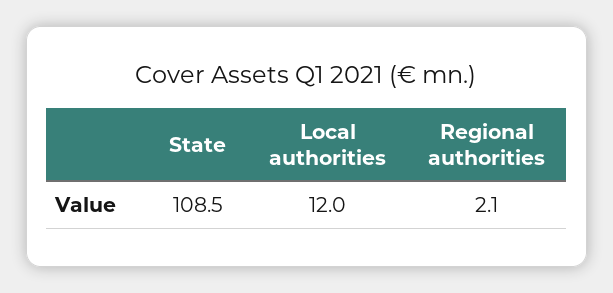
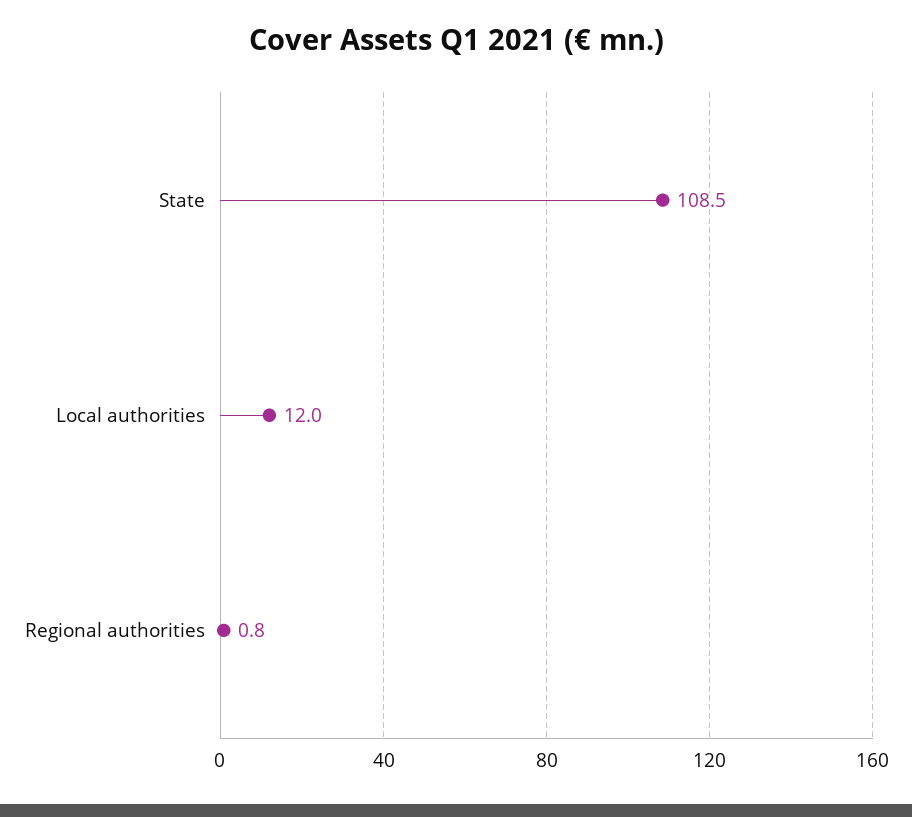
  {
    "State": 108.5,
    "Local authorities": 12,
-   "Regional authorities": 2.1
+   "Regional authorities": 0.8
  }

